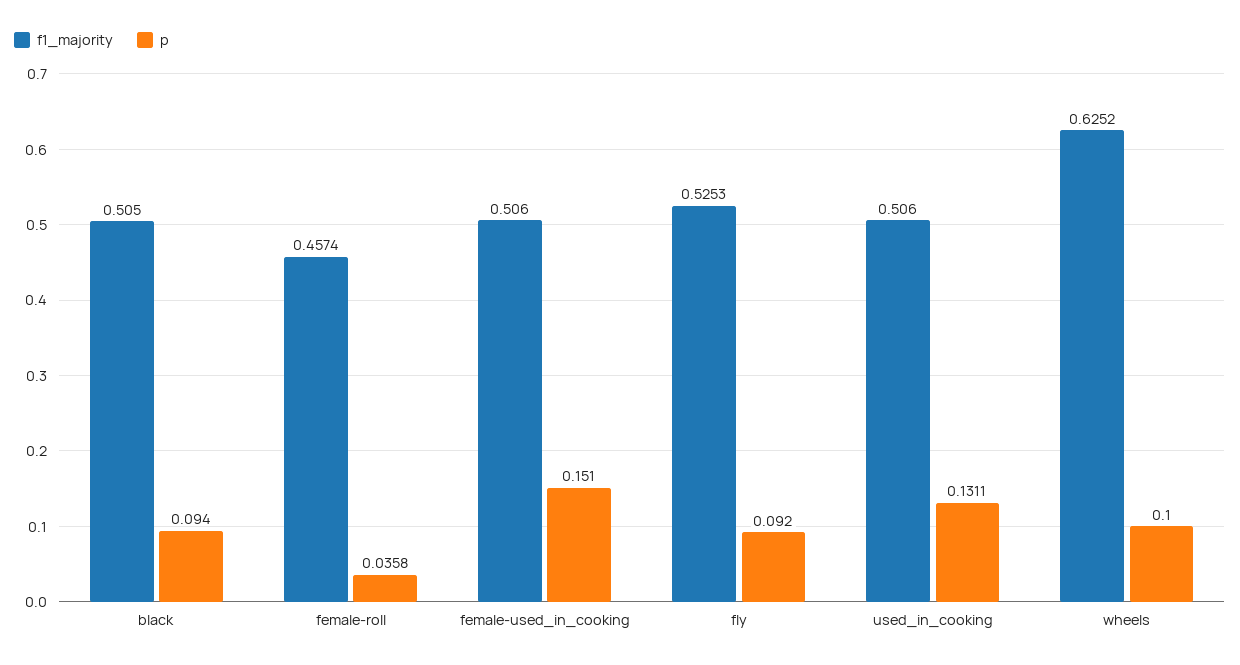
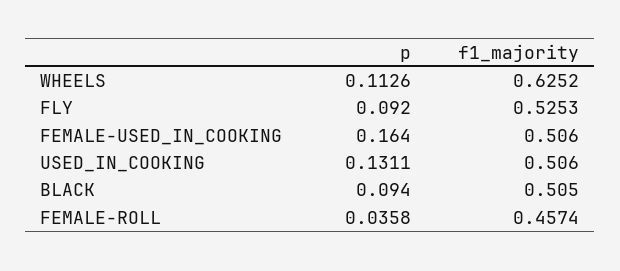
  {
    "f1_majority": {
      "black": 0.505,
      "female-roll": 0.4574,
      "female-used_in_cooking": 0.506,
      "fly": 0.5253,
      "used_in_cooking": 0.506,
      "wheels": 0.6252
    },
    "p": {
      "black": 0.094,
      "female-roll": 0.0358,
-     "female-used_in_cooking": 0.151,
+     "female-used_in_cooking": 0.164,
      "fly": 0.092,
      "used_in_cooking": 0.1311,
-     "wheels": 0.1
+     "wheels": 0.1126
    }
  }

